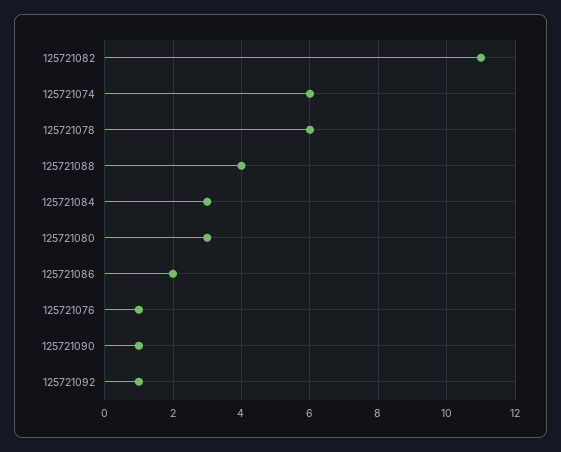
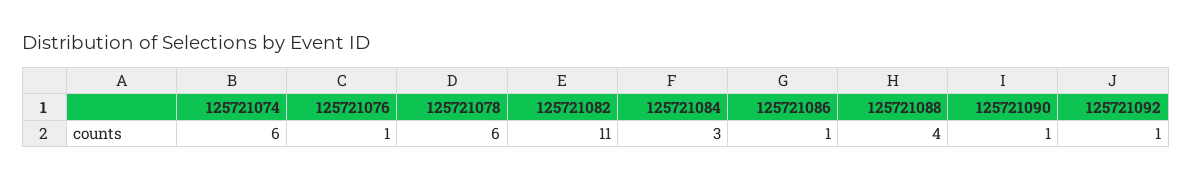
  {
    "125721082": 11,
    "125721074": 6,
    "125721078": 6,
    "125721088": 4,
    "125721084": 3,
-   "125721080": 3,
-   "125721086": 2,
+   "125721086": 1,
    "125721076": 1,
    "125721090": 1,
    "125721092": 1
  }

